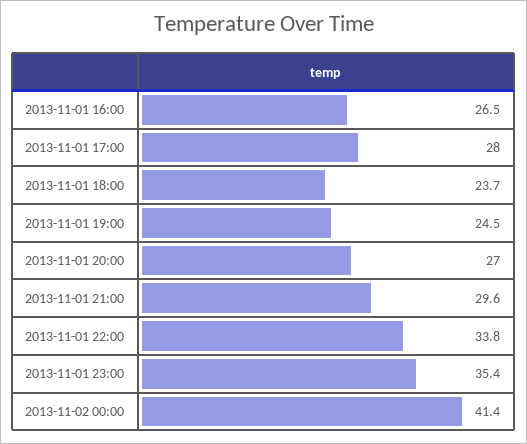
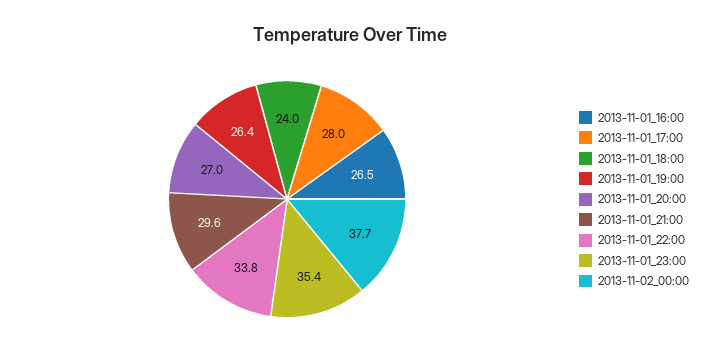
  {
    "2013-11-01 16:00": 26.5,
    "2013-11-01 17:00": 28,
-   "2013-11-01 18:00": 23.7,
+   "2013-11-01 18:00": 24,
-   "2013-11-01 19:00": 24.5,
+   "2013-11-01 19:00": 26.4,
    "2013-11-01 20:00": 27,
    "2013-11-01 21:00": 29.6,
    "2013-11-01 22:00": 33.8,
    "2013-11-01 23:00": 35.4,
-   "2013-11-02 00:00": 41.4
+   "2013-11-02 00:00": 37.7
  }

